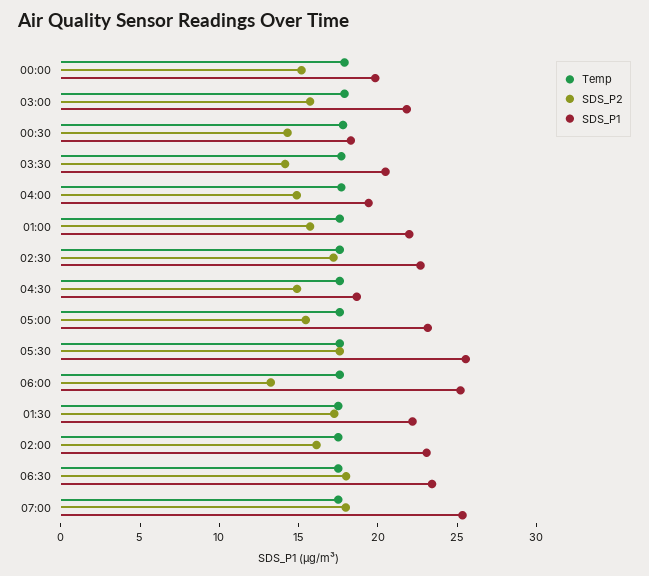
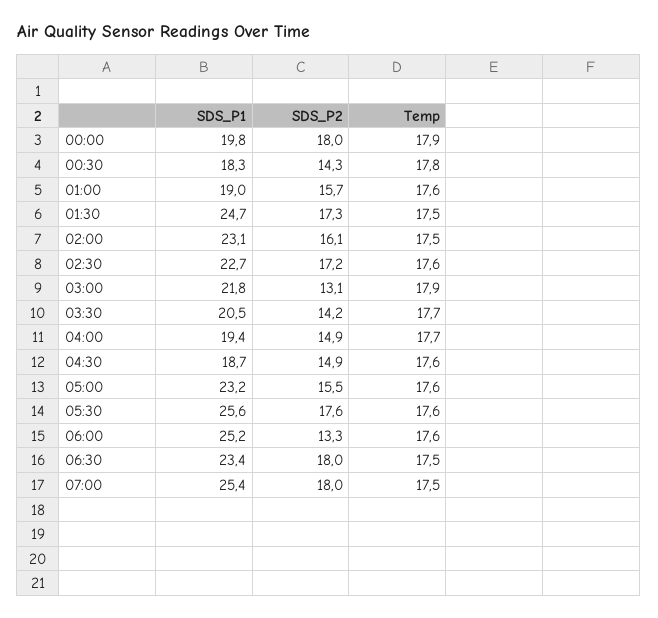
  {
    "Temp": {
      "00:00": 17.9,
      "03:00": 17.9,
      "00:30": 17.8,
      "03:30": 17.7,
      "04:00": 17.7,
      "01:00": 17.6,
      "02:30": 17.6,
      "04:30": 17.6,
      "05:00": 17.6,
      "05:30": 17.6,
      "06:00": 17.6,
      "01:30": 17.5,
      "02:00": 17.5,
      "06:30": 17.5,
      "07:00": 17.5
    },
    "SDS_P2": {
-     "00:00": 15,
+     "00:00": 18,
-     "03:00": 16,
+     "03:00": 13.1,
      "00:30": 14.3,
      "03:30": 14.2,
      "04:00": 14.9,
      "01:00": 15.7,
      "02:30": 17.2,
      "04:30": 14.9,
      "05:00": 15.5,
      "05:30": 17.6,
      "06:00": 13.3,
      "01:30": 17.3,
      "02:00": 16.1,
      "06:30": 18,
      "07:00": 18
    },
    "SDS_P1": {
      "00:00": 19.8,
      "03:00": 21.8,
      "00:30": 18.3,
      "03:30": 20.5,
      "04:00": 19.4,
-     "01:00": 22,
+     "01:00": 19,
      "02:30": 22.7,
      "04:30": 18.7,
      "05:00": 23.2,
      "05:30": 25.6,
      "06:00": 25.2,
-     "01:30": 22,
+     "01:30": 24.7,
      "02:00": 23.1,
      "06:30": 23.4,
      "07:00": 25.4
    }
  }

